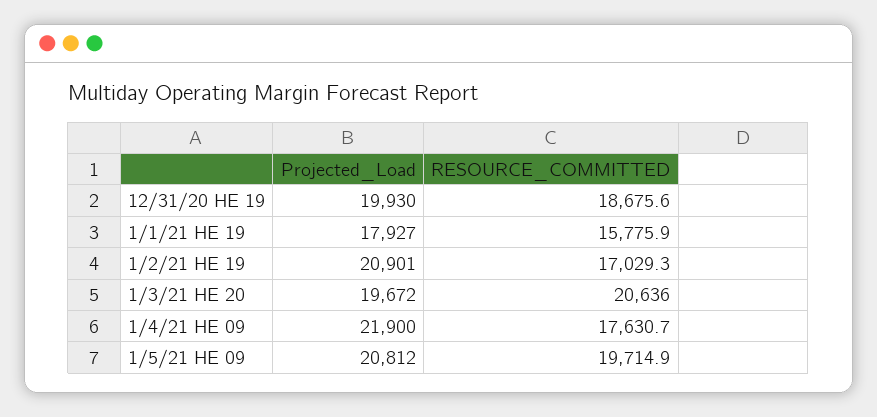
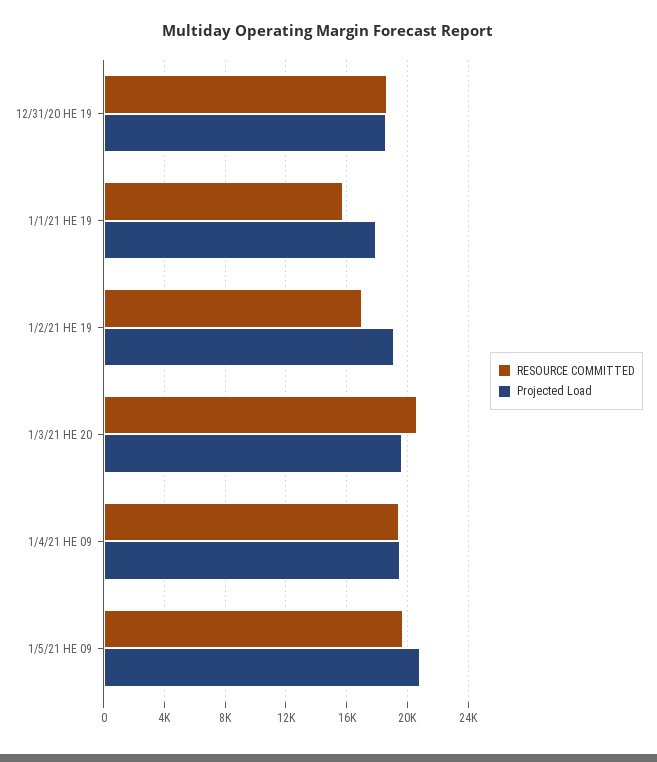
  {
    "Projected_Load": {
-     "12/31/20 HE 19": 19930,
+     "12/31/20 HE 19": 18500,
      "1/1/21 HE 19": 17927,
-     "1/2/21 HE 19": 20901,
+     "1/2/21 HE 19": 19000,
      "1/3/21 HE 20": 19672,
-     "1/4/21 HE 09": 21900,
+     "1/4/21 HE 09": 19500,
      "1/5/21 HE 09": 20812
    },
    "RESOURCE_COMMITTED": {
      "12/31/20 HE 19": 18675.6,
      "1/1/21 HE 19": 15775.9,
      "1/2/21 HE 19": 17029.3,
      "1/3/21 HE 20": 20636,
-     "1/4/21 HE 09": 17630.7,
+     "1/4/21 HE 09": 19500,
      "1/5/21 HE 09": 19714.9
    }
  }

